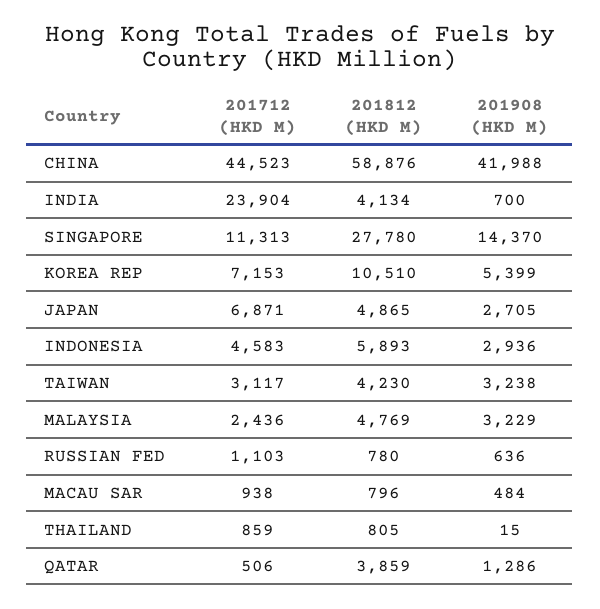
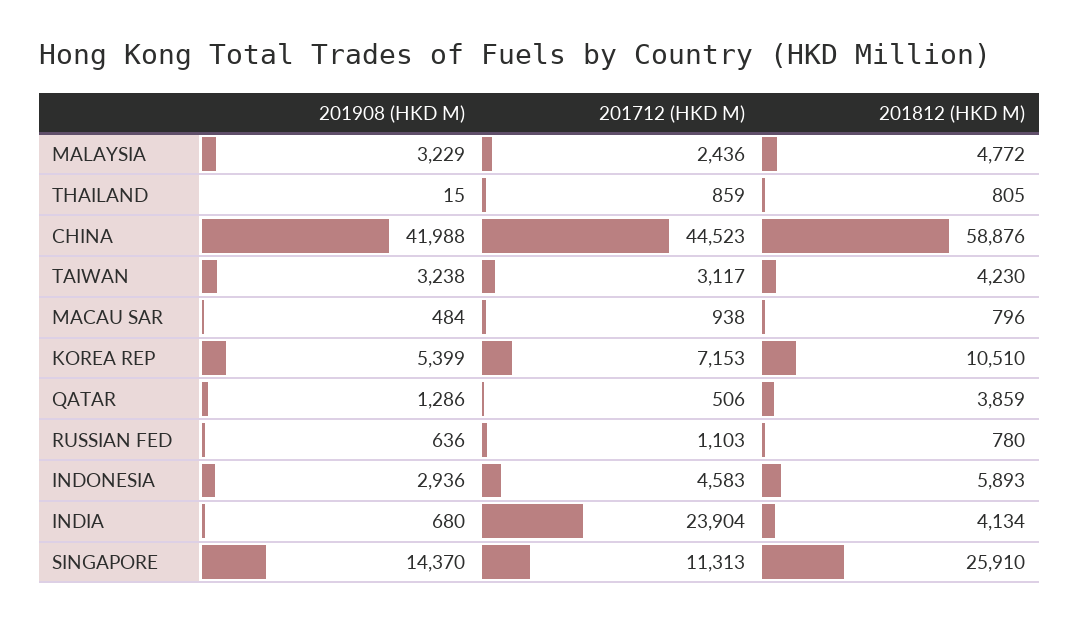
  {
    "201712 (HKD M)": {
      "CHINA": 44523,
      "INDIA": 23904,
      "SINGAPORE": 11313,
      "KOREA REP": 7153,
-     "JAPAN": 6871,
      "INDONESIA": 4583,
      "TAIWAN": 3117,
      "MALAYSIA": 2436,
      "RUSSIAN FED": 1103,
      "MACAU SAR": 938,
      "THAILAND": 859,
      "QATAR": 506
    },
    "201812 (HKD M)": {
      "CHINA": 58876,
      "INDIA": 4134,
-     "SINGAPORE": 27780,
+     "SINGAPORE": 25910,
      "KOREA REP": 10510,
-     "JAPAN": 4865,
      "INDONESIA": 5893,
      "TAIWAN": 4230,
-     "MALAYSIA": 4769,
+     "MALAYSIA": 4772,
      "RUSSIAN FED": 780,
      "MACAU SAR": 796,
      "THAILAND": 805,
      "QATAR": 3859
    },
    "201908 (HKD M)": {
      "CHINA": 41988,
-     "INDIA": 700,
+     "INDIA": 680,
      "SINGAPORE": 14370,
      "KOREA REP": 5399,
-     "JAPAN": 2705,
      "INDONESIA": 2936,
      "TAIWAN": 3238,
      "MALAYSIA": 3229,
      "RUSSIAN FED": 636,
      "MACAU SAR": 484,
      "THAILAND": 15,
      "QATAR": 1286
    }
  }

